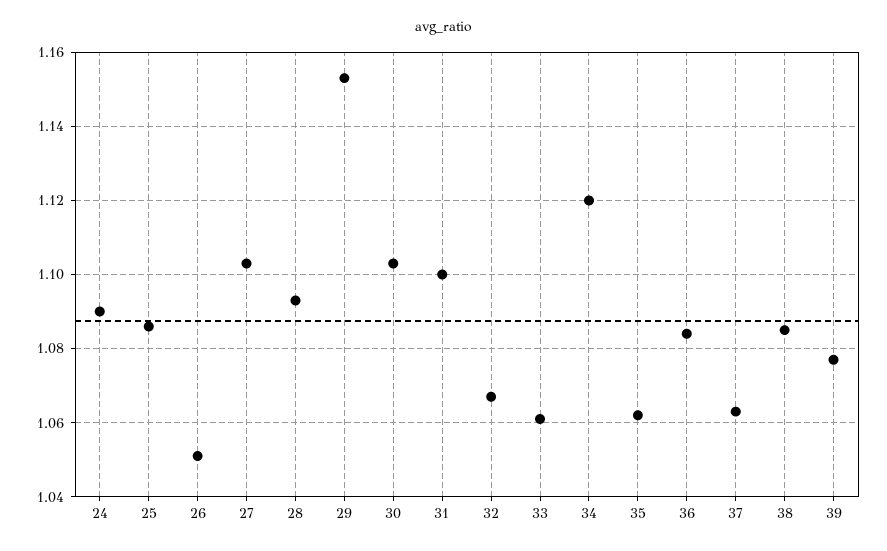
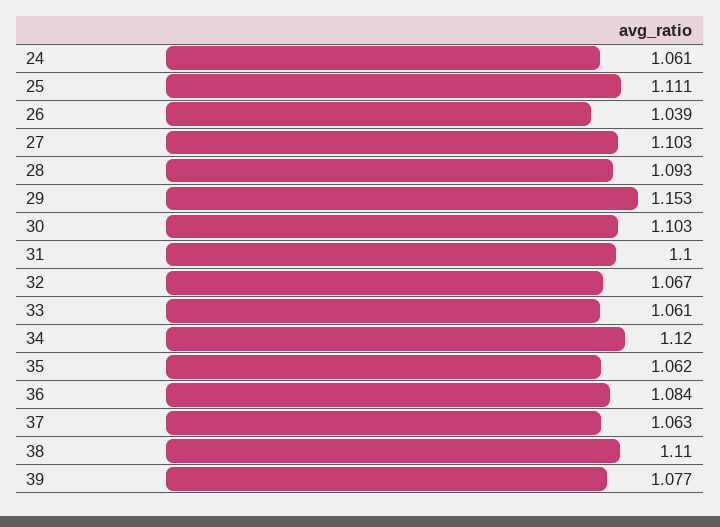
  {
-   "24": 1.09,
+   "24": 1.061,
-   "25": 1.085,
+   "25": 1.111,
-   "26": 1.05,
+   "26": 1.039,
    "27": 1.103,
    "28": 1.093,
    "29": 1.153,
    "30": 1.103,
    "31": 1.1,
    "32": 1.067,
    "33": 1.061,
    "34": 1.12,
    "35": 1.062,
    "36": 1.084,
    "37": 1.063,
-   "38": 1.085,
+   "38": 1.11,
    "39": 1.077
  }

